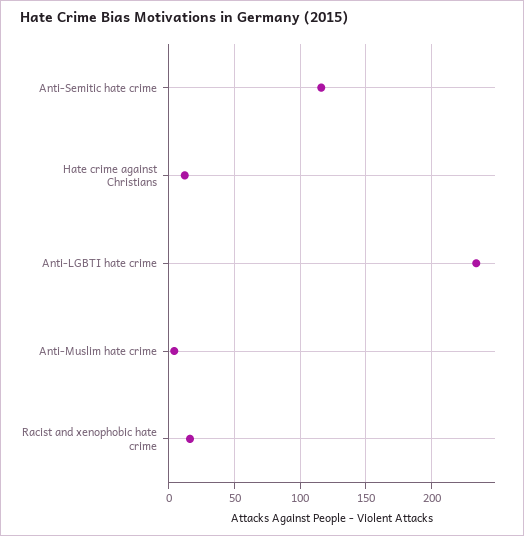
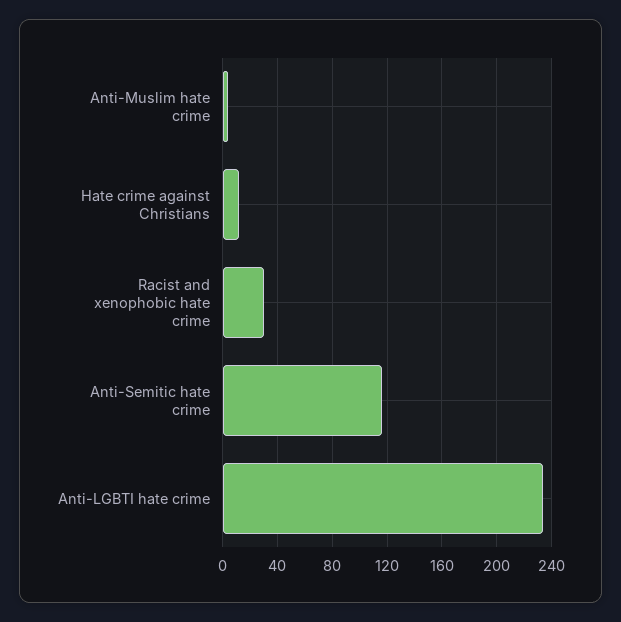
  {
    "Anti-Semitic hate crime": 115,
    "Hate crime against Christians": 10,
    "Anti-LGBTI hate crime": 235,
    "Anti-Muslim hate crime": 5,
-   "Racist and xenophobic hate crime": 15
+   "Racist and xenophobic hate crime": 30
  }

